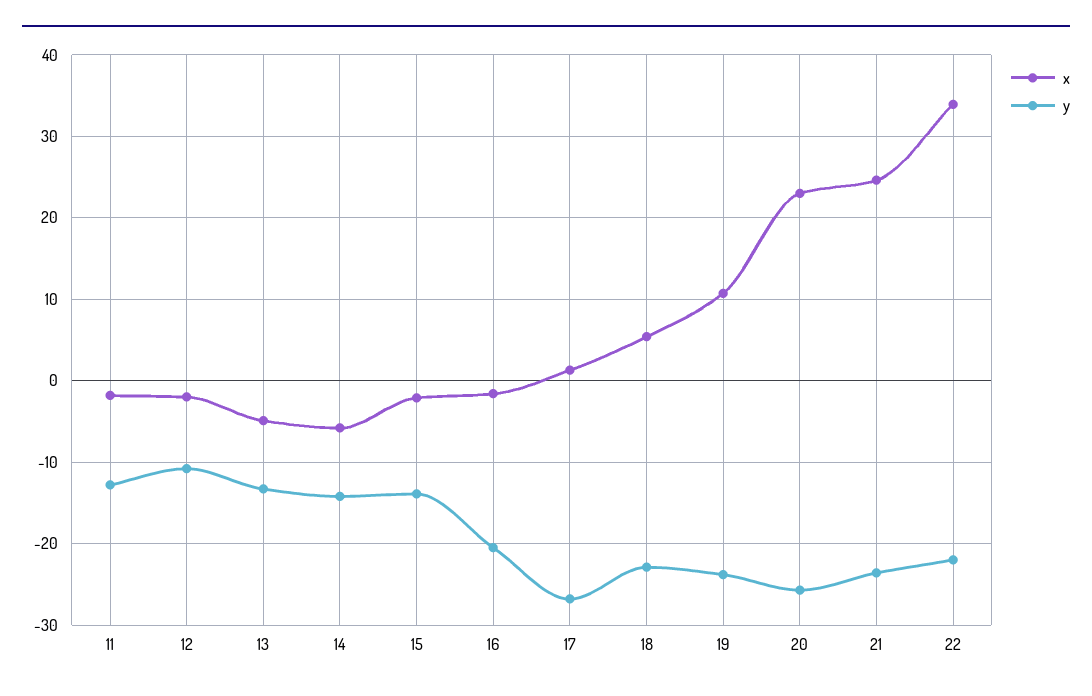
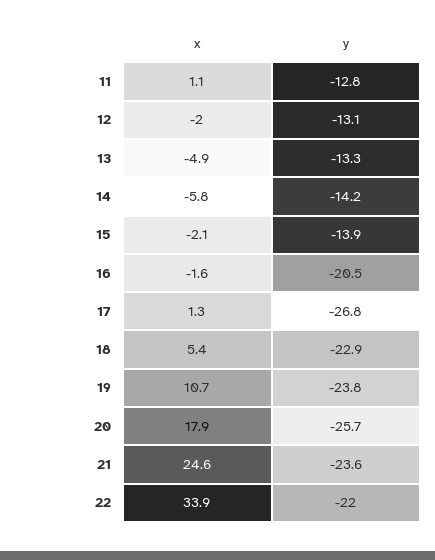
  {
    "x": {
-     "11": -2,
+     "11": 1.1,
      "12": -2,
      "13": -4.9,
      "14": -5.8,
      "15": -2.1,
      "16": -1.6,
      "17": 1.3,
      "18": 5.4,
      "19": 10.7,
-     "20": 23,
+     "20": 17.9,
      "21": 24.6,
      "22": 33.9
    },
    "y": {
      "11": -12.8,
-     "12": -11,
+     "12": -13.1,
      "13": -13.3,
      "14": -14.2,
      "15": -13.9,
      "16": -20.5,
      "17": -26.8,
      "18": -22.9,
      "19": -23.8,
      "20": -25.7,
      "21": -23.6,
      "22": -22
    }
  }

